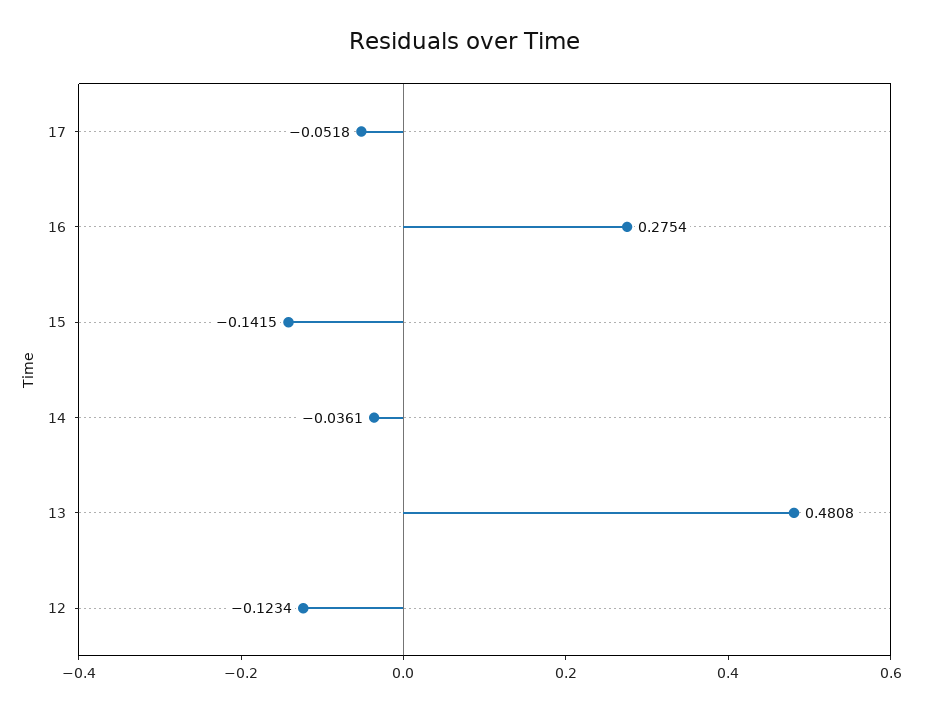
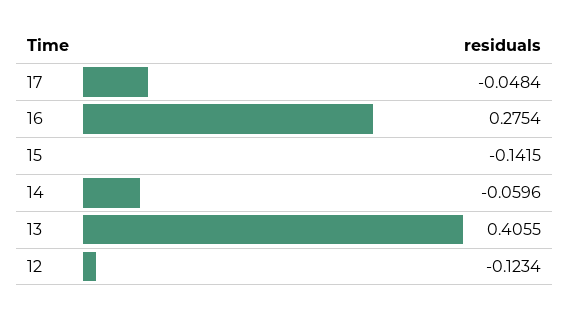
  {
-   "17": -0.0518,
+   "17": -0.0484,
    "16": 0.2754,
    "15": -0.1415,
-   "14": -0.0361,
+   "14": -0.0596,
-   "13": 0.4808,
+   "13": 0.4055,
    "12": -0.1234
  }

